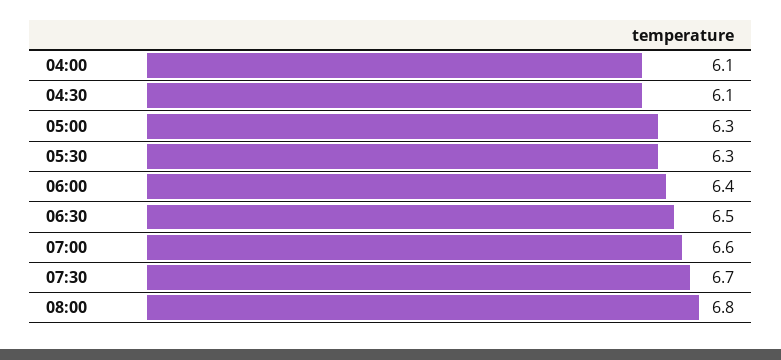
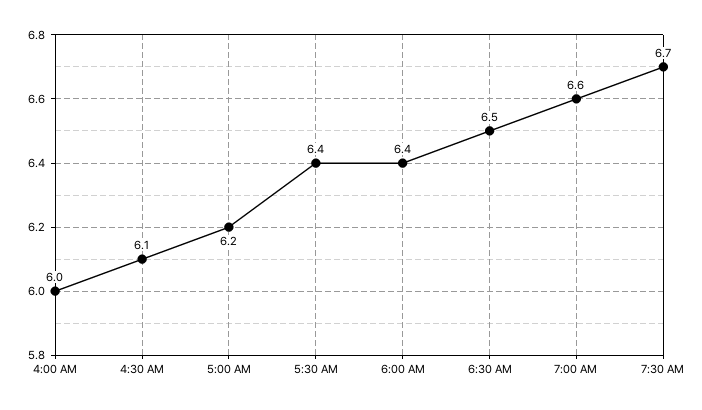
  {
-   "04:00": 6.1,
+   "04:00": 6,
    "04:30": 6.1,
-   "05:00": 6.3,
+   "05:00": 6.2,
-   "05:30": 6.3,
+   "05:30": 6.4,
    "06:00": 6.4,
    "06:30": 6.5,
    "07:00": 6.6,
-   "07:30": 6.7,
+   "07:30": 6.7
-   "08:00": 6.8
  }

